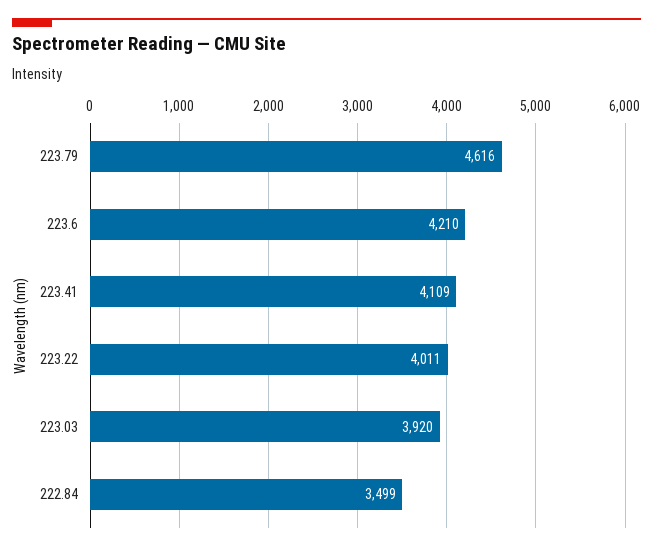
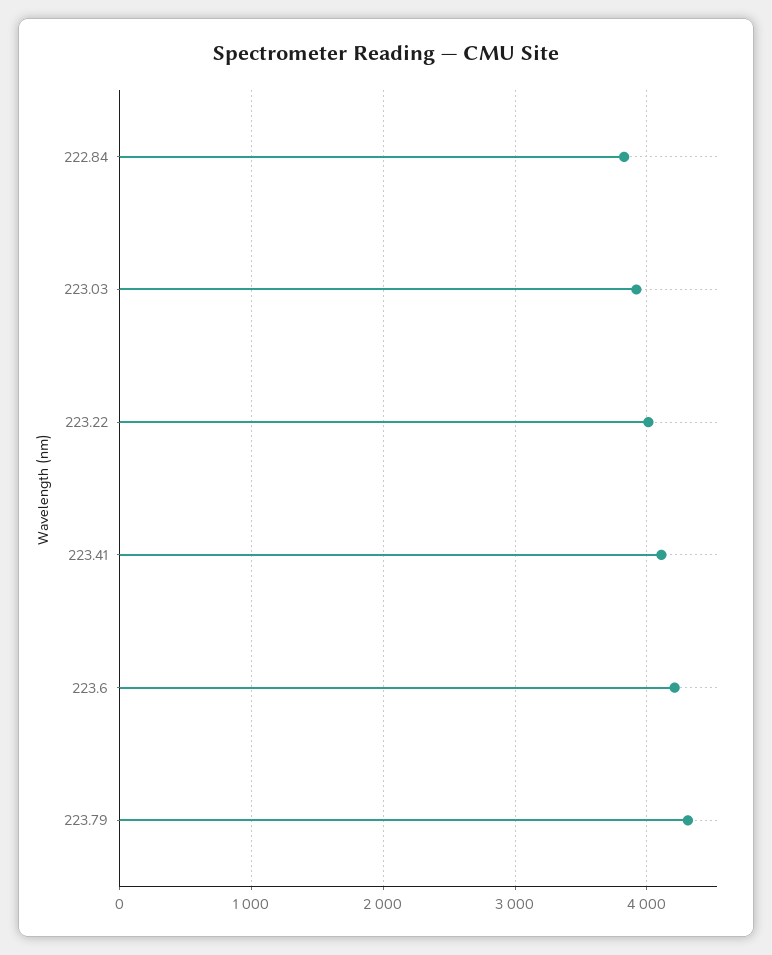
  {
-   "223.79": 4616,
+   "223.79": 4300,
    "223.6": 4210,
    "223.41": 4109,
    "223.22": 4011,
    "223.03": 3920,
-   "222.84": 3499
+   "222.84": 3800
  }

